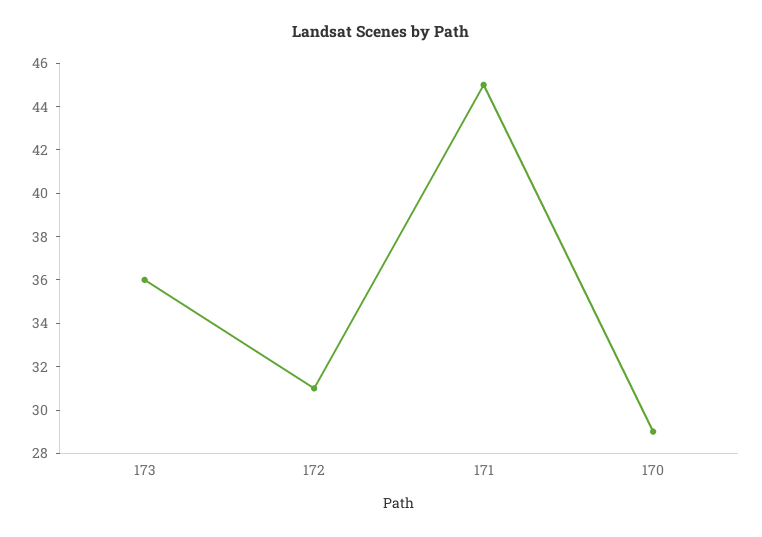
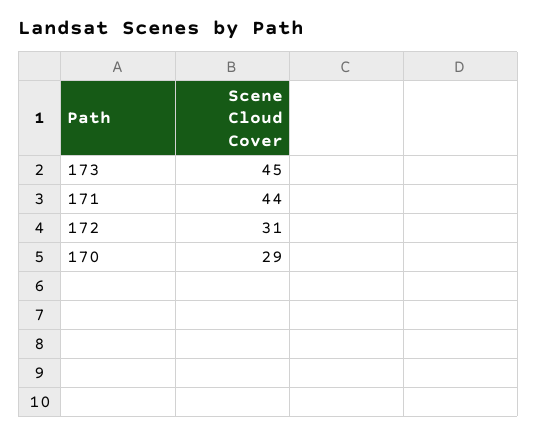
  {
-   "173": 36,
+   "173": 45,
    "172": 31,
-   "171": 45,
+   "171": 44,
    "170": 29
  }

